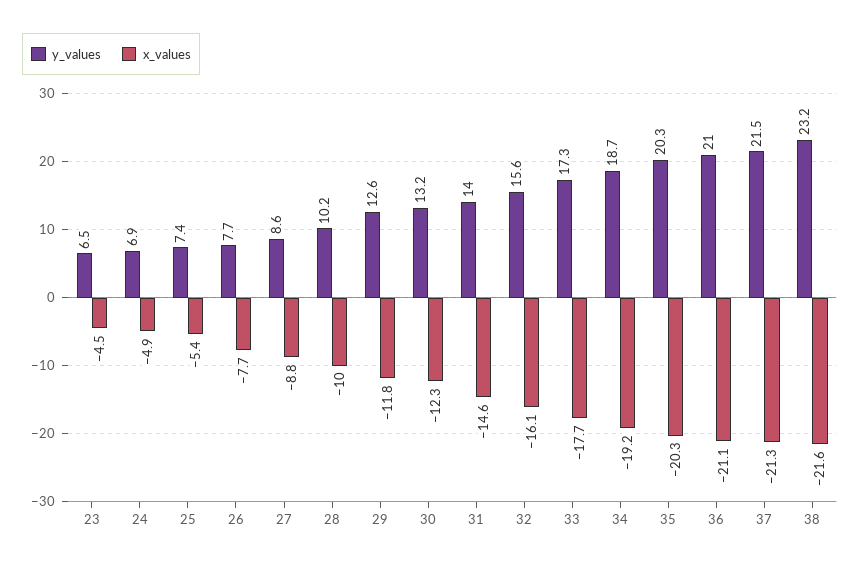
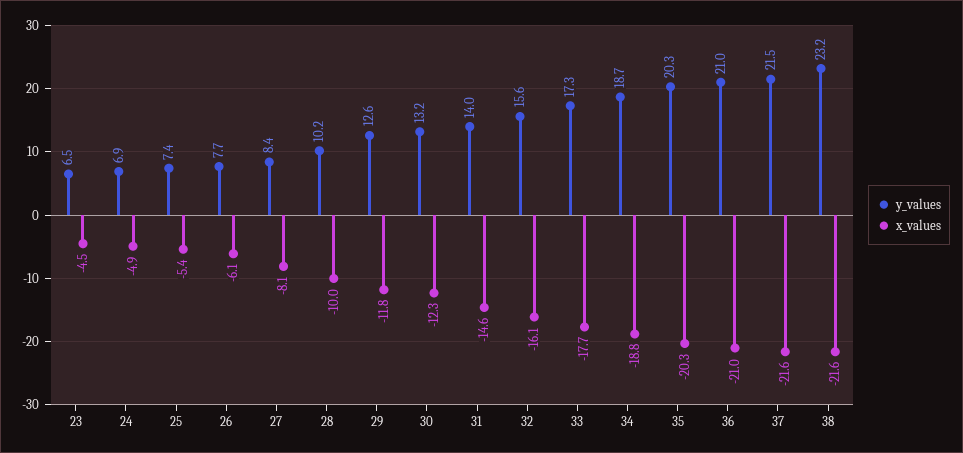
  {
    "y_values": {
      "23": 6.5,
      "24": 6.9,
      "25": 7.4,
      "26": 7.7,
-     "27": 8.6,
+     "27": 8.4,
      "28": 10.2,
      "29": 12.6,
      "30": 13.2,
      "31": 14,
      "32": 15.6,
      "33": 17.3,
      "34": 18.7,
      "35": 20.3,
      "36": 21,
      "37": 21.5,
      "38": 23.2
    },
    "x_values": {
      "23": -4.5,
      "24": -4.9,
      "25": -5.4,
-     "26": -7.7,
+     "26": -6.1,
-     "27": -8.8,
+     "27": -8.1,
      "28": -10,
      "29": -11.8,
      "30": -12.3,
      "31": -14.6,
      "32": -16.1,
      "33": -17.7,
-     "34": -19.2,
+     "34": -18.8,
      "35": -20.3,
-     "36": -21.1,
+     "36": -21,
-     "37": -21.3,
+     "37": -21.6,
      "38": -21.6
    }
  }

